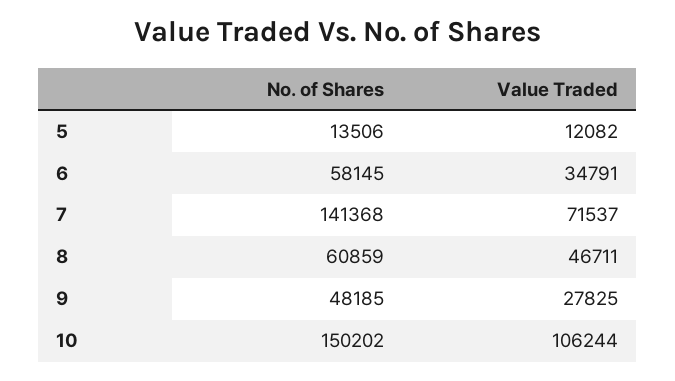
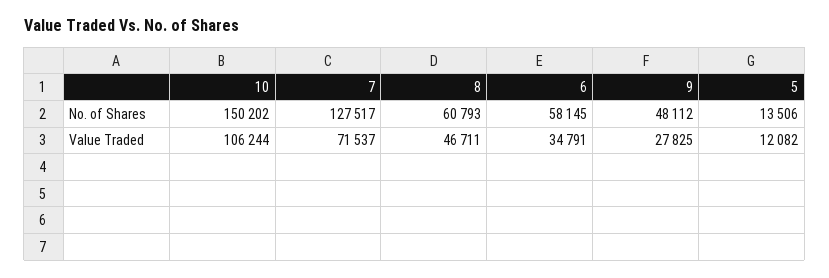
  {
    "No. of Shares": {
      "5": 13506,
      "6": 58145,
-     "7": 141368,
+     "7": 127517,
-     "8": 60859,
+     "8": 60793,
-     "9": 48185,
+     "9": 48112,
      "10": 150202
    },
    "Value Traded": {
      "5": 12082,
      "6": 34791,
      "7": 71537,
      "8": 46711,
      "9": 27825,
      "10": 106244
    }
  }

